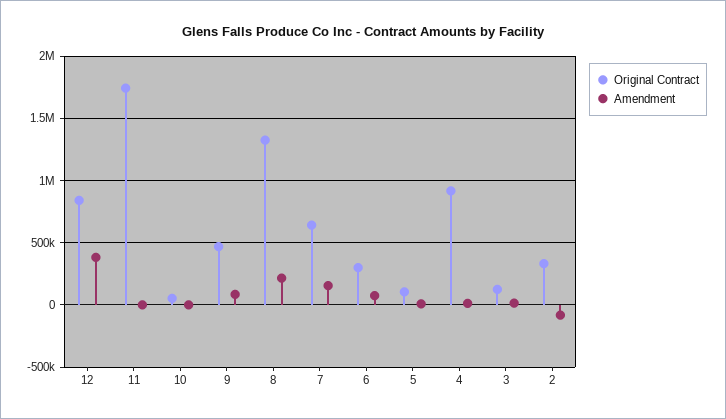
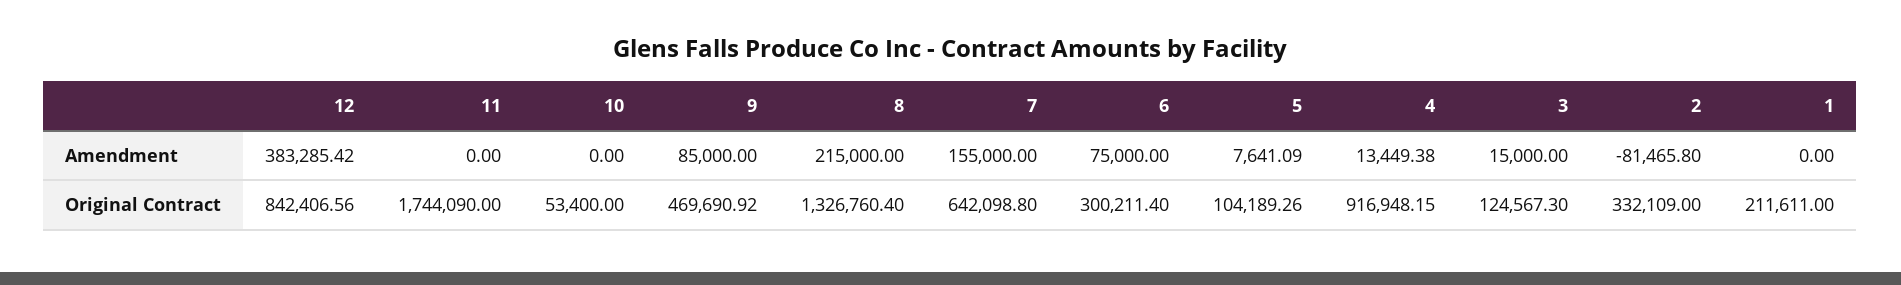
  {
    "Original Contract": {
      "12": 842406.56,
      "11": 1744090,
      "10": 53400,
      "9": 469690.92,
      "8": 1326760.4,
      "7": 642098.8,
      "6": 300211.4,
      "5": 104189.26,
      "4": 916948.15,
      "3": 124567.3,
-     "2": 332109
+     "2": 332109,
+     "1": 211611
    },
    "Amendment": {
      "12": 383285.42,
      "11": 0,
      "10": 0,
      "9": 85000,
      "8": 215000,
      "7": 155000,
      "6": 75000,
      "5": 7641.09,
      "4": 13449.38,
      "3": 15000,
-     "2": -81465.8
+     "2": -81465.8,
+     "1": 0
    }
  }

